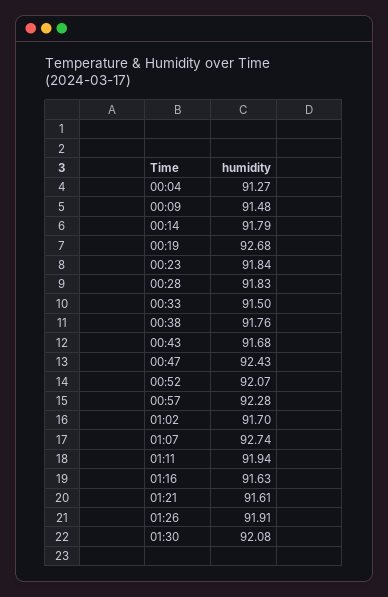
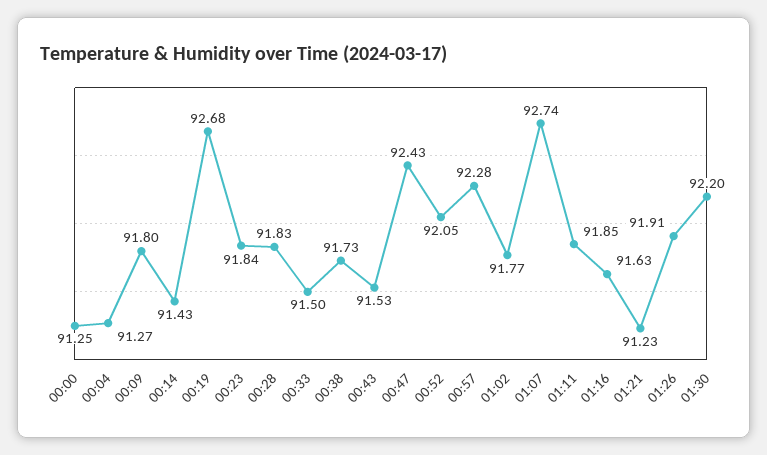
  {
    "00:04": 91.27,
-   "00:09": 91.48,
+   "00:09": 91.8,
-   "00:14": 91.79,
+   "00:14": 91.43,
    "00:19": 92.68,
    "00:23": 91.84,
    "00:28": 91.83,
    "00:33": 91.5,
-   "00:38": 91.76,
+   "00:38": 91.73,
-   "00:43": 91.68,
+   "00:43": 91.53,
    "00:47": 92.43,
-   "00:52": 92.07,
+   "00:52": 92.05,
    "00:57": 92.28,
-   "01:02": 91.7,
+   "01:02": 91.77,
    "01:07": 92.74,
-   "01:11": 91.94,
+   "01:11": 91.85,
    "01:16": 91.63,
-   "01:21": 91.61,
+   "01:21": 91.23,
    "01:26": 91.91,
-   "01:30": 92.08
+   "01:30": 92.2,
+   "00:00": 91.25
  }

